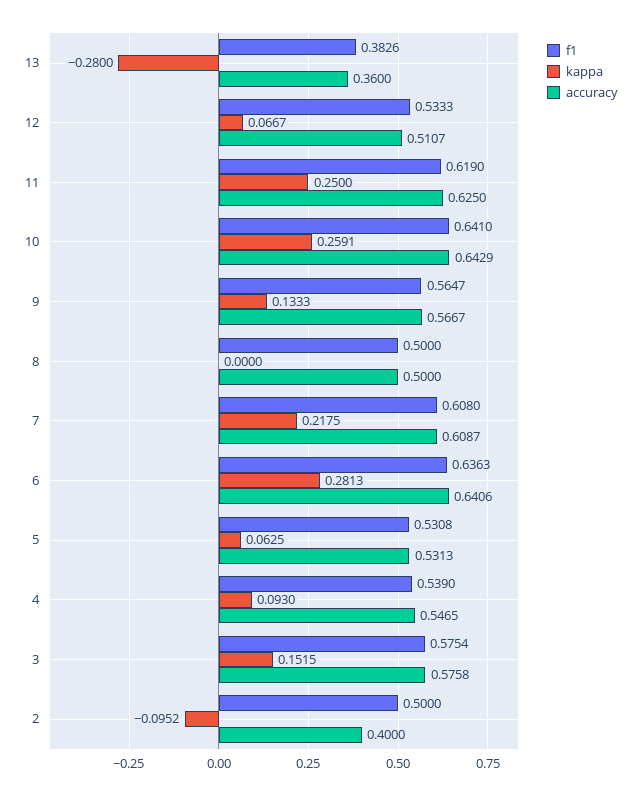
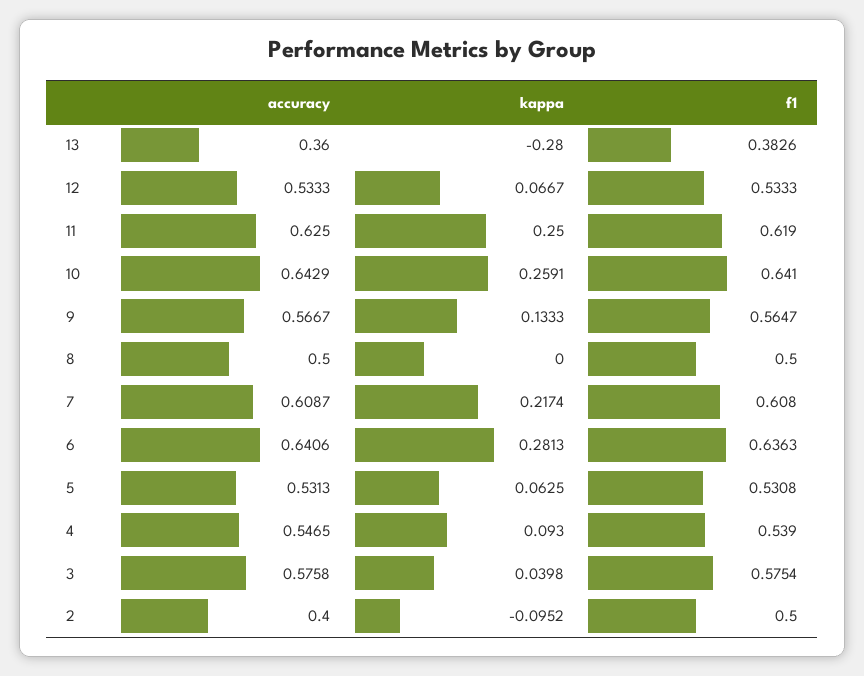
  {
    "f1": {
      "13": 0.3826,
      "12": 0.5333,
      "11": 0.619,
      "10": 0.641,
      "9": 0.5647,
      "8": 0.5,
      "7": 0.608,
      "6": 0.6363,
      "5": 0.5308,
      "4": 0.539,
      "3": 0.5754,
      "2": 0.5
    },
    "kappa": {
      "13": -0.28,
      "12": 0.0667,
      "11": 0.25,
      "10": 0.2591,
      "9": 0.1333,
      "8": 0,
-     "7": 0.2175,
+     "7": 0.2174,
      "6": 0.2813,
      "5": 0.0625,
      "4": 0.093,
-     "3": 0.1515,
+     "3": 0.0398,
      "2": -0.0952
    },
    "accuracy": {
      "13": 0.36,
-     "12": 0.5107,
+     "12": 0.5333,
      "11": 0.625,
      "10": 0.6429,
      "9": 0.5667,
      "8": 0.5,
      "7": 0.6087,
      "6": 0.6406,
      "5": 0.5313,
      "4": 0.5465,
      "3": 0.5758,
      "2": 0.4
    }
  }

